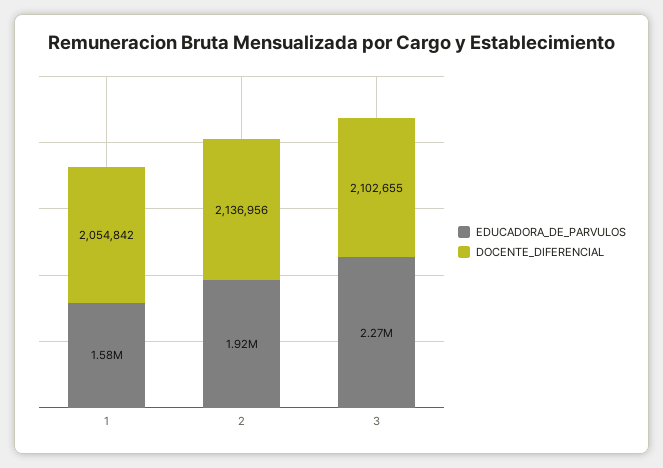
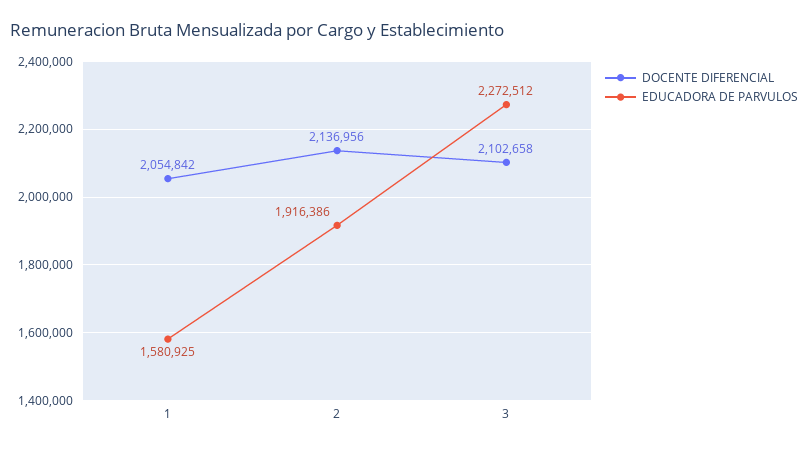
  {
    "EDUCADORA_DE_PARVULOS": {
      "1": 1580925,
      "2": 1916386,
      "3": 2272512
    },
    "DOCENTE_DIFERENCIAL": {
      "1": 2054842,
      "2": 2136956,
-     "3": 2102655
+     "3": 2102658
    }
  }

